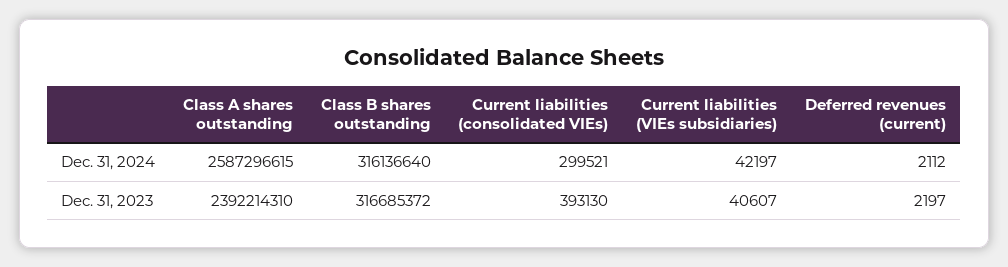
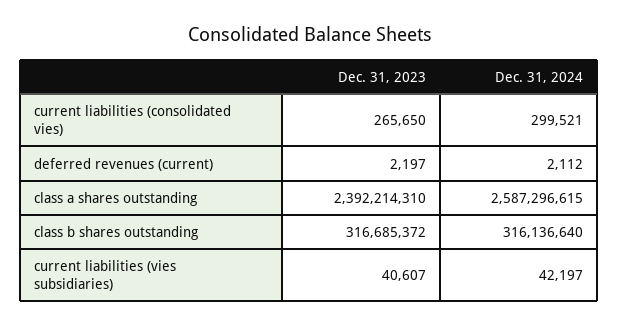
  {
    "Class A shares outstanding": {
      "Dec. 31, 2024": 2587296615,
      "Dec. 31, 2023": 2392214310
    },
    "Class B shares outstanding": {
      "Dec. 31, 2024": 316136640,
      "Dec. 31, 2023": 316685372
    },
    "Current liabilities (consolidated VIEs)": {
      "Dec. 31, 2024": 299521,
-     "Dec. 31, 2023": 393130
+     "Dec. 31, 2023": 265650
    },
    "Current liabilities (VIEs subsidiaries)": {
      "Dec. 31, 2024": 42197,
      "Dec. 31, 2023": 40607
    },
    "Deferred revenues (current)": {
      "Dec. 31, 2024": 2112,
      "Dec. 31, 2023": 2197
    }
  }

